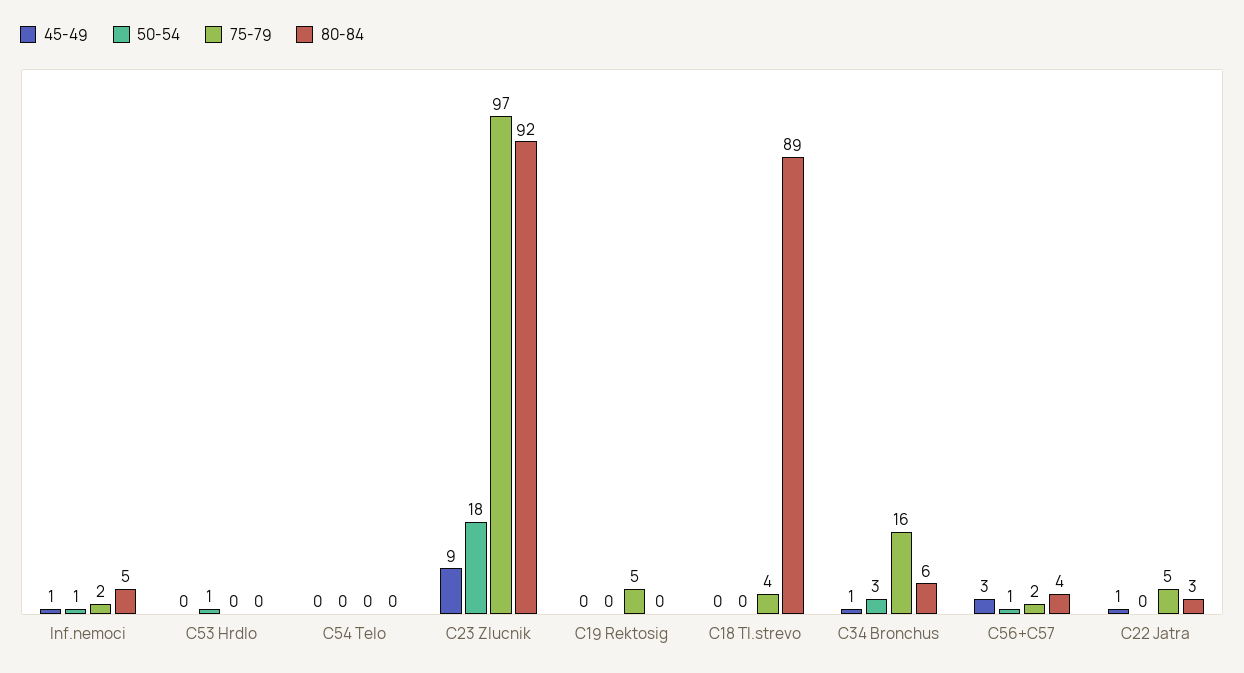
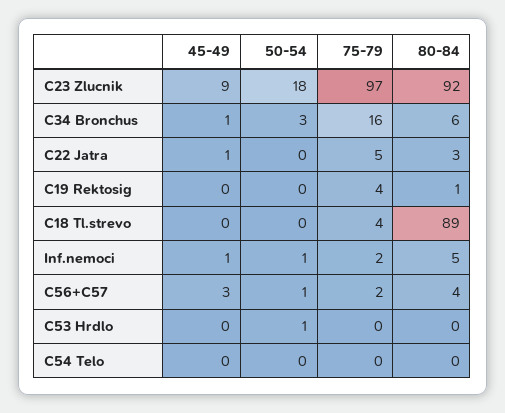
  {
    "45-49": {
      "Inf.nemoci": 1,
      "C53 Hrdlo": 0,
      "C54 Telo": 0,
      "C23 Zlucnik": 9,
      "C19 Rektosig": 0,
      "C18 Tl.strevo": 0,
      "C34 Bronchus": 1,
      "C56+C57": 3,
      "C22 Jatra": 1
    },
    "50-54": {
      "Inf.nemoci": 1,
      "C53 Hrdlo": 1,
      "C54 Telo": 0,
      "C23 Zlucnik": 18,
      "C19 Rektosig": 0,
      "C18 Tl.strevo": 0,
      "C34 Bronchus": 3,
      "C56+C57": 1,
      "C22 Jatra": 0
    },
    "75-79": {
      "Inf.nemoci": 2,
      "C53 Hrdlo": 0,
      "C54 Telo": 0,
      "C23 Zlucnik": 97,
-     "C19 Rektosig": 5,
+     "C19 Rektosig": 4,
      "C18 Tl.strevo": 4,
      "C34 Bronchus": 16,
      "C56+C57": 2,
      "C22 Jatra": 5
    },
    "80-84": {
      "Inf.nemoci": 5,
      "C53 Hrdlo": 0,
      "C54 Telo": 0,
      "C23 Zlucnik": 92,
-     "C19 Rektosig": 0,
+     "C19 Rektosig": 1,
      "C18 Tl.strevo": 89,
      "C34 Bronchus": 6,
      "C56+C57": 4,
      "C22 Jatra": 3
    }
  }

